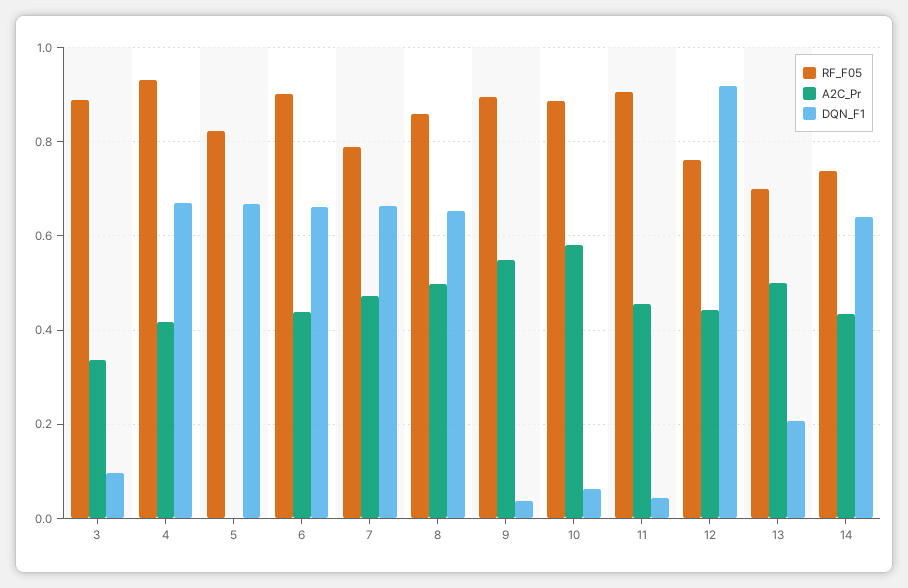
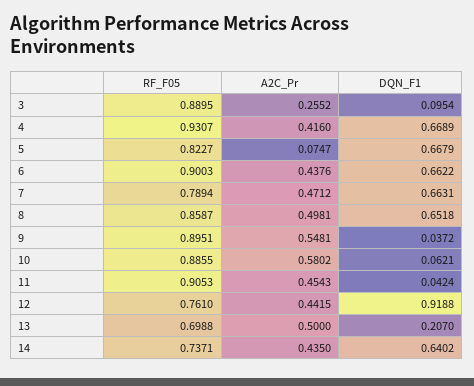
  {
    "RF_F05": {
      "3": 0.8895,
      "4": 0.9307,
      "5": 0.8227,
      "6": 0.9003,
      "7": 0.7894,
      "8": 0.8587,
      "9": 0.8951,
      "10": 0.8855,
      "11": 0.9053,
      "12": 0.761,
      "13": 0.6988,
      "14": 0.7371
    },
    "A2C_Pr": {
-     "3": 0.34,
+     "3": 0.2552,
      "4": 0.416,
-     "5": 0,
+     "5": 0.0747,
      "6": 0.4376,
      "7": 0.4712,
      "8": 0.4981,
      "9": 0.5481,
      "10": 0.5802,
      "11": 0.4543,
      "12": 0.4415,
      "13": 0.5,
      "14": 0.435
    },
    "DQN_F1": {
      "3": 0.0954,
      "4": 0.6689,
      "5": 0.6679,
      "6": 0.6622,
      "7": 0.6631,
      "8": 0.6518,
      "9": 0.0372,
      "10": 0.0621,
      "11": 0.0424,
      "12": 0.9188,
      "13": 0.207,
      "14": 0.6402
    }
  }

